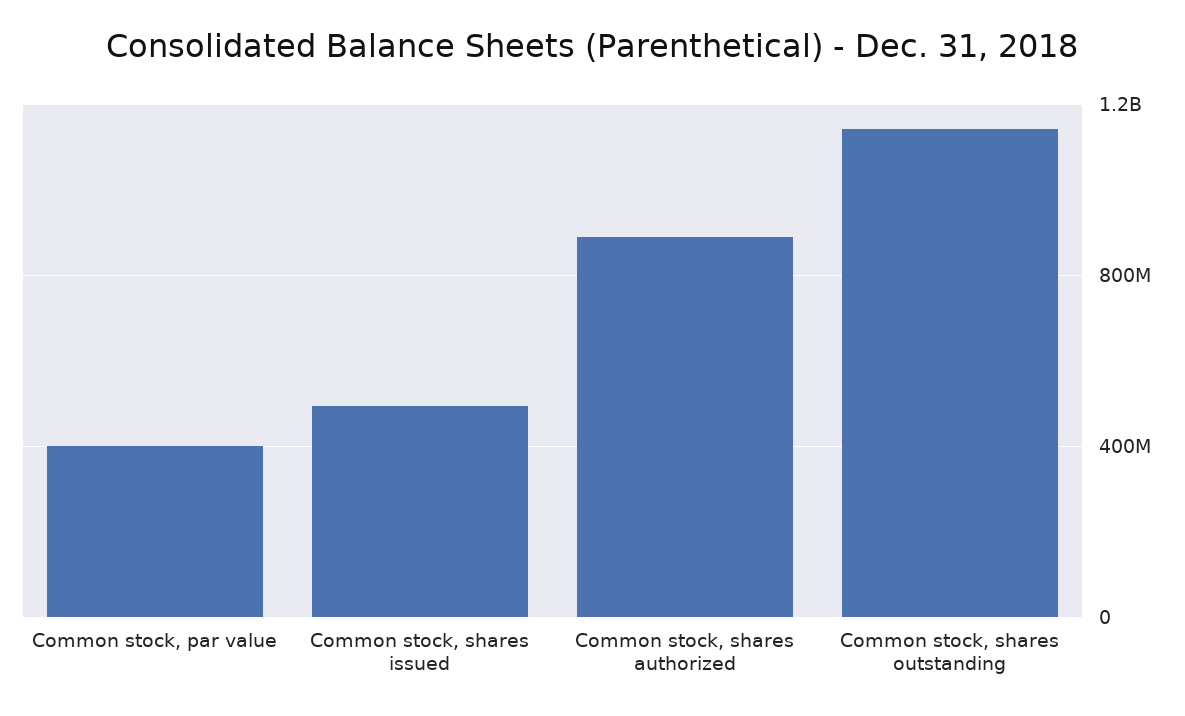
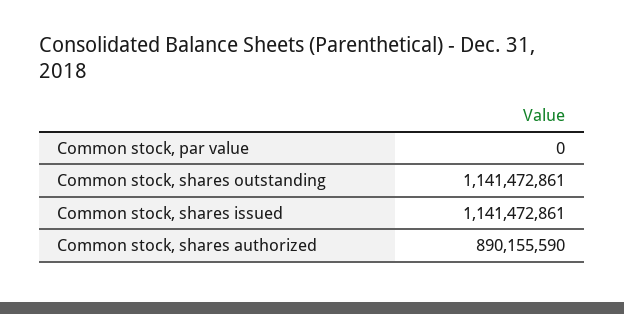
  {
-   "Common stock, par value": 400000000,
+   "Common stock, par value": 0,
-   "Common stock, shares issued": 500000000,
+   "Common stock, shares issued": 1141472861,
    "Common stock, shares authorized": 890155590,
    "Common stock, shares outstanding": 1141472861
  }

